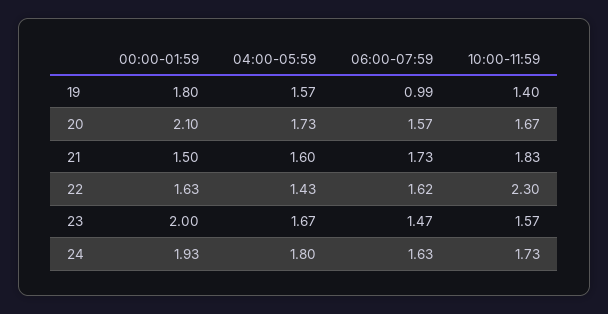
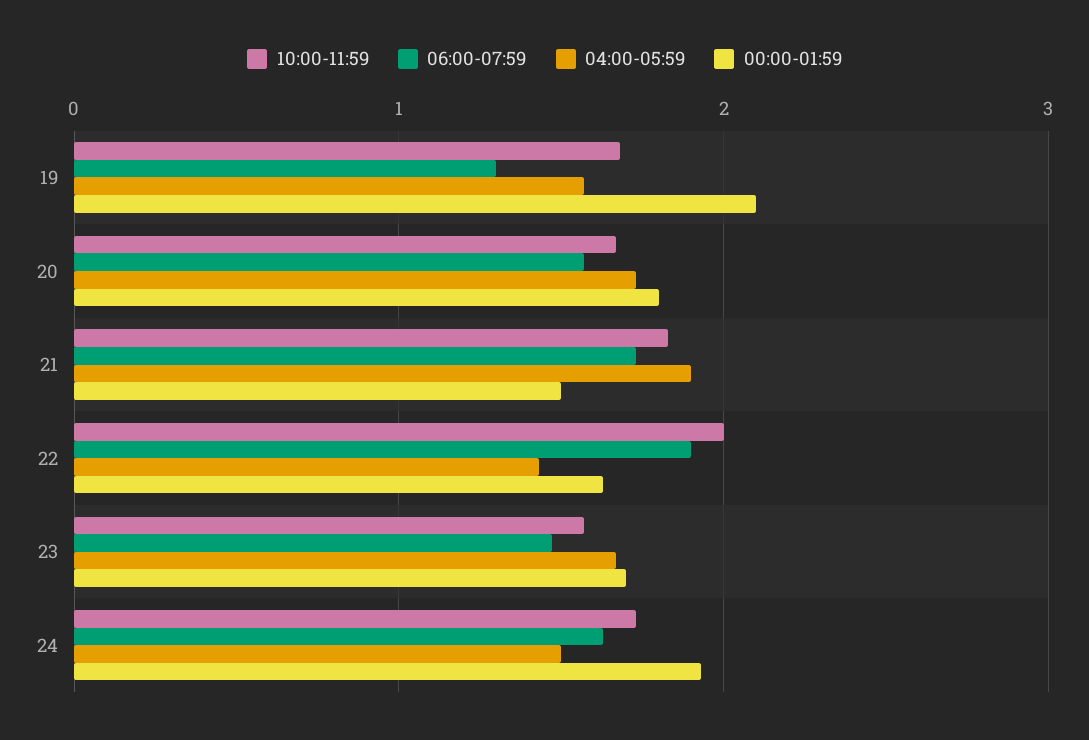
  {
    "00:00-01:59": {
-     "19": 1.8,
+     "19": 2.1,
-     "20": 2.1,
+     "20": 1.8,
      "21": 1.5,
      "22": 1.63,
-     "23": 2,
+     "23": 1.7,
      "24": 1.93
    },
    "04:00-05:59": {
      "19": 1.57,
      "20": 1.73,
-     "21": 1.6,
+     "21": 1.9,
      "22": 1.43,
      "23": 1.67,
-     "24": 1.8
+     "24": 1.5
    },
    "06:00-07:59": {
-     "19": 0.99,
+     "19": 1.3,
      "20": 1.57,
      "21": 1.73,
-     "22": 1.62,
+     "22": 1.9,
      "23": 1.47,
      "24": 1.63
    },
    "10:00-11:59": {
-     "19": 1.4,
+     "19": 1.7,
      "20": 1.67,
      "21": 1.83,
-     "22": 2.3,
+     "22": 2,
      "23": 1.57,
      "24": 1.73
    }
  }

